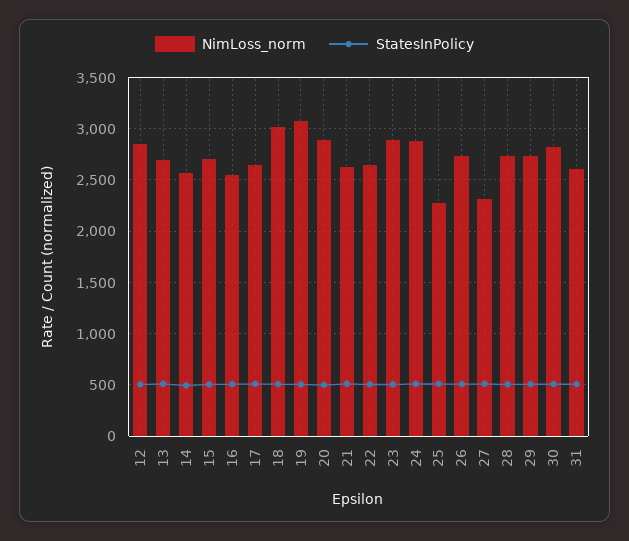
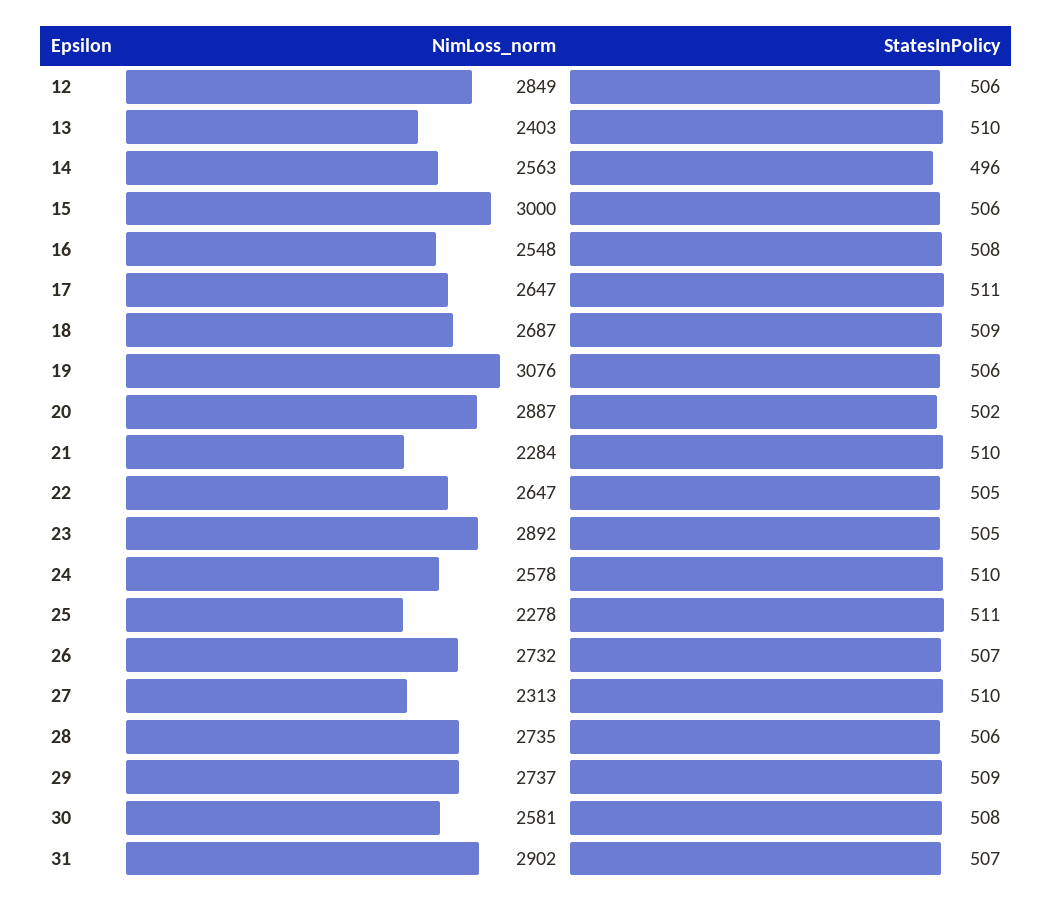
  {
    "NimLoss_norm": {
      "12": 2849,
-     "13": 2700,
+     "13": 2403,
      "14": 2563,
-     "15": 2700,
+     "15": 3000,
      "16": 2548,
      "17": 2647,
-     "18": 3000,
+     "18": 2687,
      "19": 3076,
      "20": 2887,
-     "21": 2600,
+     "21": 2284,
      "22": 2647,
      "23": 2892,
-     "24": 2900,
+     "24": 2578,
      "25": 2278,
      "26": 2732,
      "27": 2313,
      "28": 2735,
      "29": 2737,
-     "30": 2800,
+     "30": 2581,
-     "31": 2600
+     "31": 2902
    },
    "StatesInPolicy": {
      "12": 506,
      "13": 510,
      "14": 496,
      "15": 506,
      "16": 508,
      "17": 511,
      "18": 509,
      "19": 506,
      "20": 502,
      "21": 510,
      "22": 505,
      "23": 505,
      "24": 510,
      "25": 511,
      "26": 507,
      "27": 510,
      "28": 506,
      "29": 509,
      "30": 508,
      "31": 507
    }
  }

